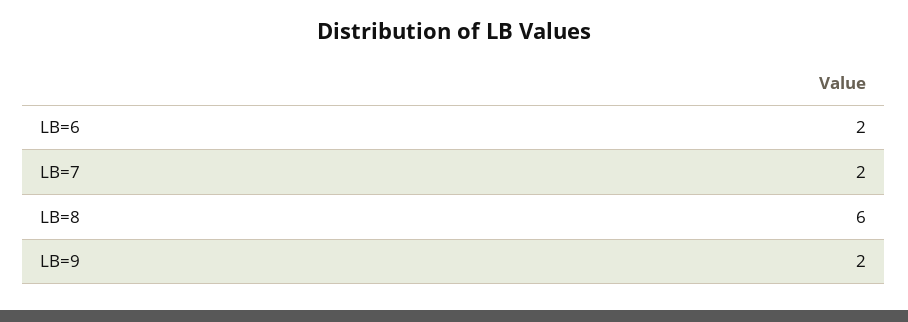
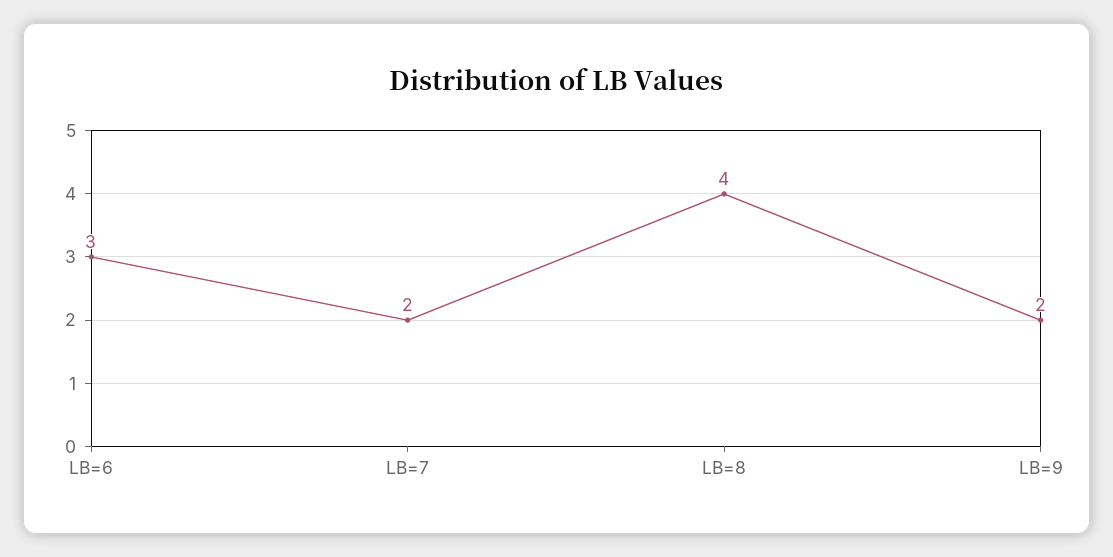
  {
-   "LB=6": 2,
+   "LB=6": 3,
    "LB=7": 2,
-   "LB=8": 6,
+   "LB=8": 4,
    "LB=9": 2
  }

